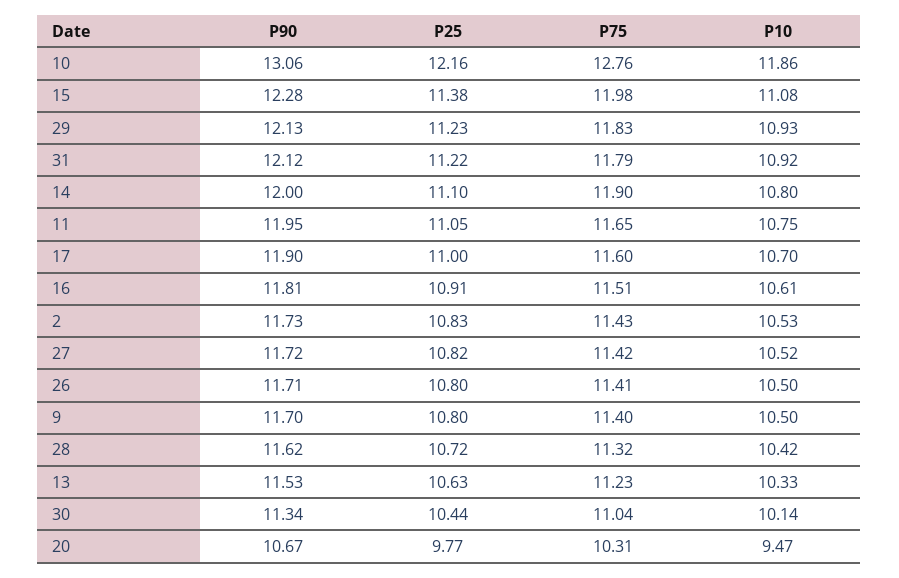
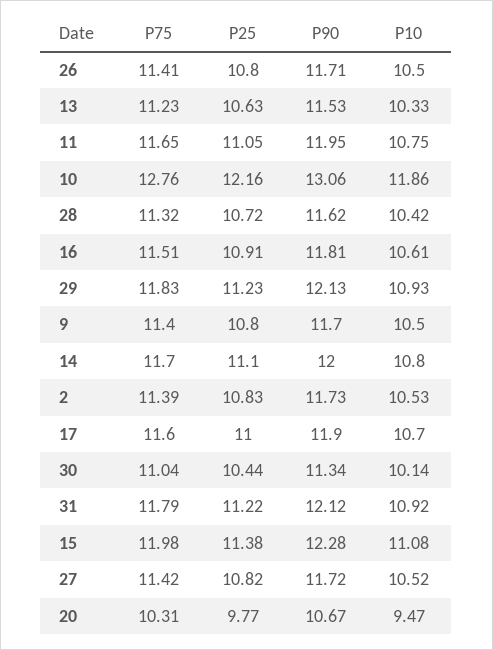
  {
    "P90": {
      "10": 13.06,
      "15": 12.28,
      "29": 12.13,
      "31": 12.12,
      "14": 12,
      "11": 11.95,
      "17": 11.9,
      "16": 11.81,
      "2": 11.73,
      "27": 11.72,
      "26": 11.71,
      "9": 11.7,
      "28": 11.62,
      "13": 11.53,
      "30": 11.34,
      "20": 10.67
    },
    "P25": {
      "10": 12.16,
      "15": 11.38,
      "29": 11.23,
      "31": 11.22,
      "14": 11.1,
      "11": 11.05,
      "17": 11,
      "16": 10.91,
      "2": 10.83,
      "27": 10.82,
      "26": 10.8,
      "9": 10.8,
      "28": 10.72,
      "13": 10.63,
      "30": 10.44,
      "20": 9.77
    },
    "P75": {
      "10": 12.76,
      "15": 11.98,
      "29": 11.83,
      "31": 11.79,
-     "14": 11.9,
+     "14": 11.7,
      "11": 11.65,
      "17": 11.6,
      "16": 11.51,
-     "2": 11.43,
+     "2": 11.39,
      "27": 11.42,
      "26": 11.41,
      "9": 11.4,
      "28": 11.32,
      "13": 11.23,
      "30": 11.04,
      "20": 10.31
    },
    "P10": {
      "10": 11.86,
      "15": 11.08,
      "29": 10.93,
      "31": 10.92,
      "14": 10.8,
      "11": 10.75,
      "17": 10.7,
      "16": 10.61,
      "2": 10.53,
      "27": 10.52,
      "26": 10.5,
      "9": 10.5,
      "28": 10.42,
      "13": 10.33,
      "30": 10.14,
      "20": 9.47
    }
  }

